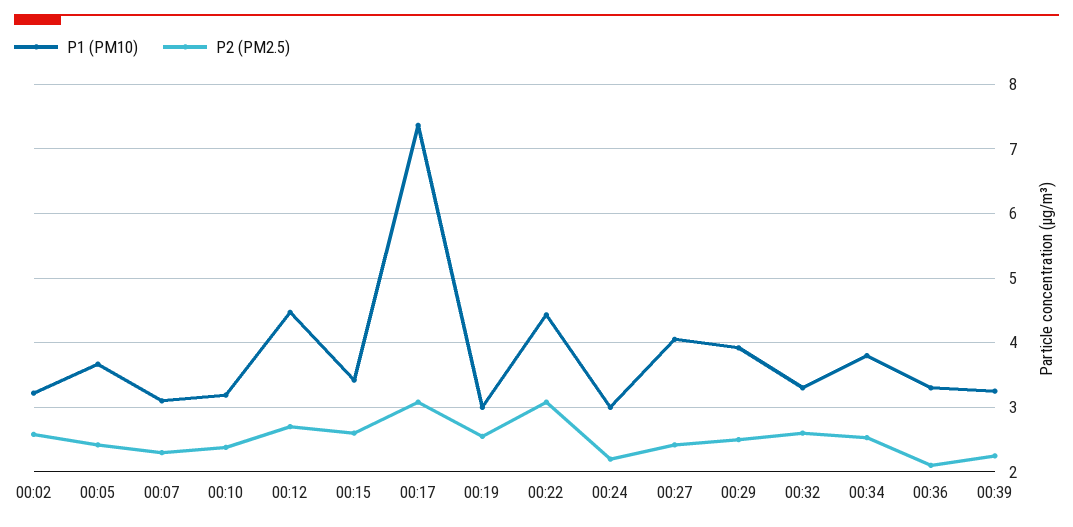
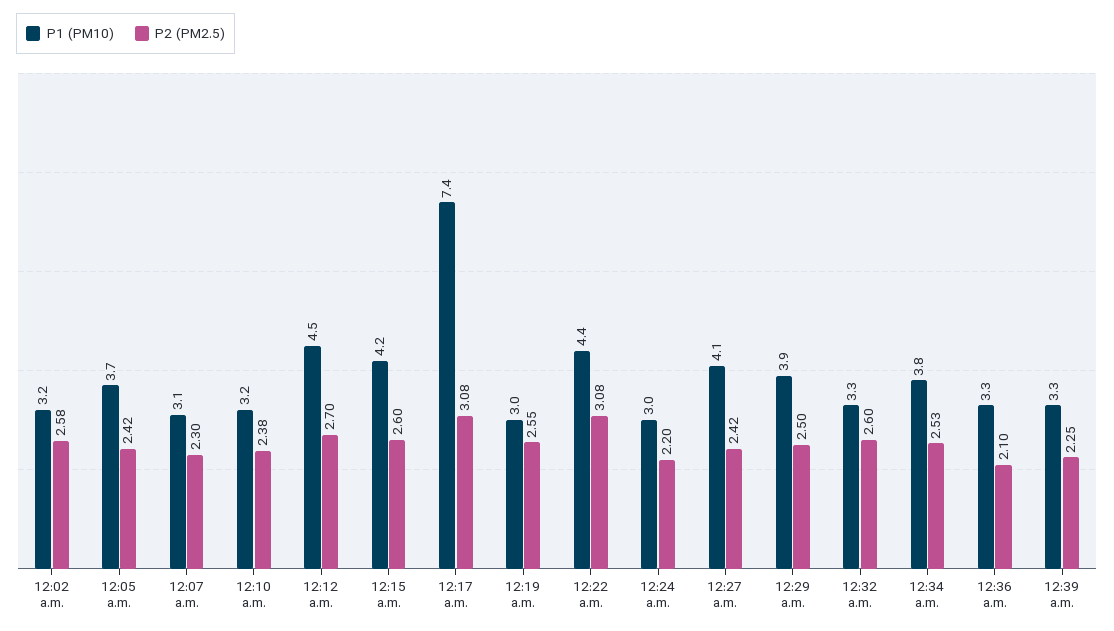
  {
    "P1 (PM10)": {
      "00:02": 3.2,
      "00:05": 3.7,
      "00:07": 3.1,
      "00:10": 3.2,
      "00:12": 4.5,
-     "00:15": 3.4,
+     "00:15": 4.2,
      "00:17": 7.4,
      "00:19": 3,
      "00:22": 4.4,
      "00:24": 3,
      "00:27": 4.1,
      "00:29": 3.9,
      "00:32": 3.3,
      "00:34": 3.8,
      "00:36": 3.3,
      "00:39": 3.3
    },
    "P2 (PM2.5)": {
      "00:02": 2.58,
      "00:05": 2.42,
      "00:07": 2.3,
      "00:10": 2.38,
      "00:12": 2.7,
      "00:15": 2.6,
      "00:17": 3.08,
      "00:19": 2.55,
      "00:22": 3.08,
      "00:24": 2.2,
      "00:27": 2.42,
      "00:29": 2.5,
      "00:32": 2.6,
      "00:34": 2.53,
      "00:36": 2.1,
      "00:39": 2.25
    }
  }

